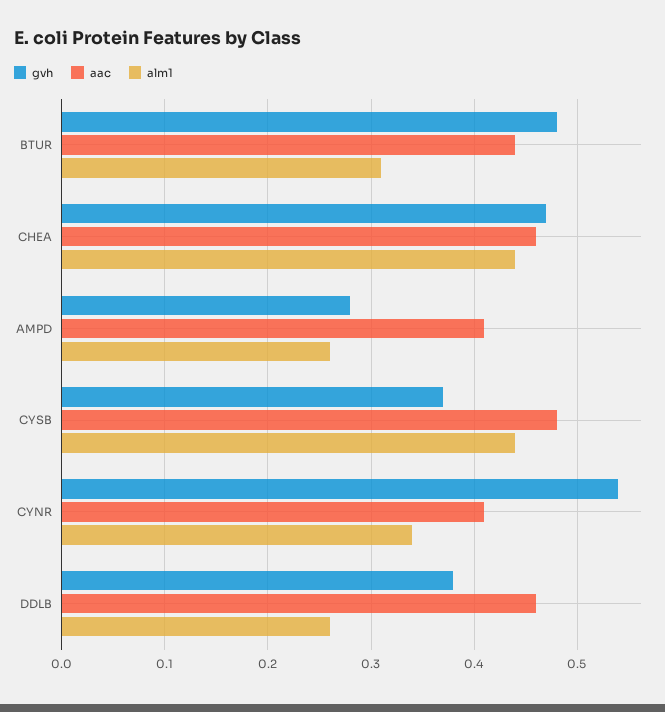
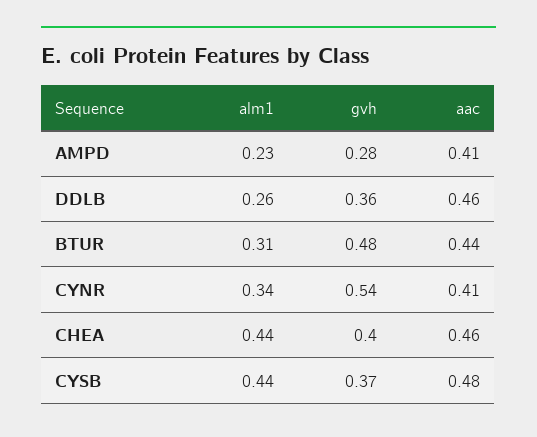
  {
    "gvh": {
      "BTUR": 0.48,
-     "CHEA": 0.47,
+     "CHEA": 0.4,
      "AMPD": 0.28,
      "CYSB": 0.37,
      "CYNR": 0.54,
-     "DDLB": 0.38
+     "DDLB": 0.36
    },
    "aac": {
      "BTUR": 0.44,
      "CHEA": 0.46,
      "AMPD": 0.41,
      "CYSB": 0.48,
      "CYNR": 0.41,
      "DDLB": 0.46
    },
    "alm1": {
      "BTUR": 0.31,
      "CHEA": 0.44,
-     "AMPD": 0.26,
+     "AMPD": 0.23,
      "CYSB": 0.44,
      "CYNR": 0.34,
      "DDLB": 0.26
    }
  }

